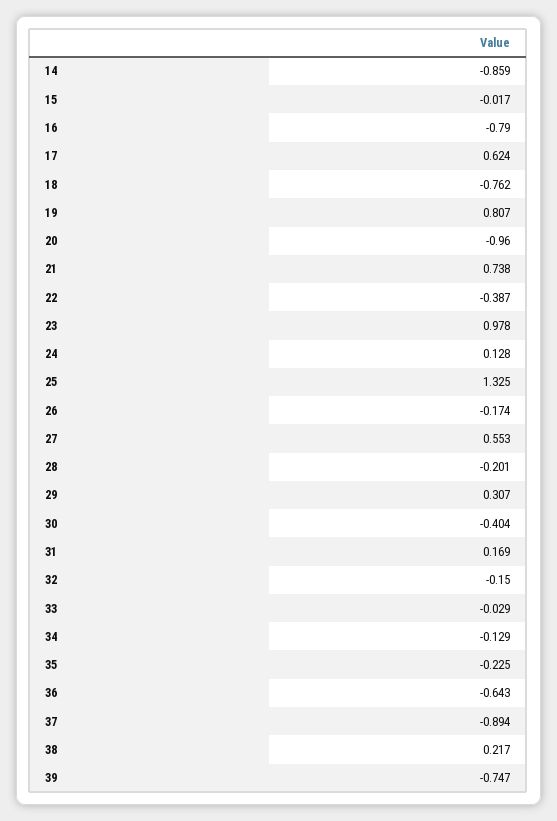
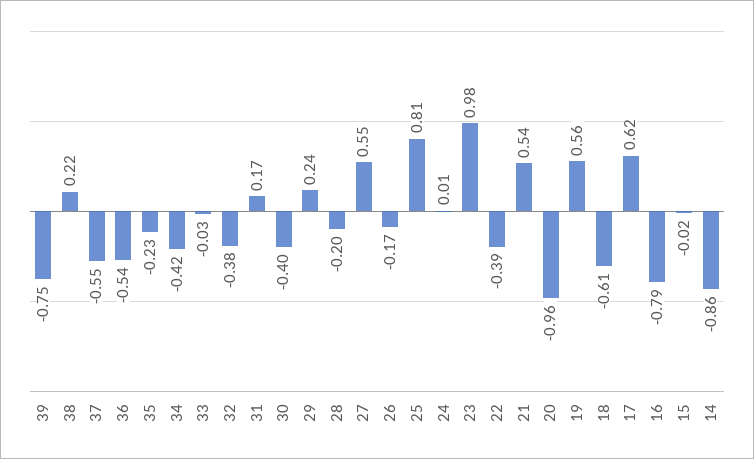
  {
    "14": -0.859,
    "15": -0.017,
    "16": -0.79,
    "17": 0.624,
-   "18": -0.762,
+   "18": -0.61,
-   "19": 0.807,
+   "19": 0.56,
    "20": -0.96,
-   "21": 0.738,
+   "21": 0.54,
    "22": -0.387,
    "23": 0.978,
-   "24": 0.128,
+   "24": 0.01,
-   "25": 1.325,
+   "25": 0.81,
    "26": -0.174,
    "27": 0.553,
    "28": -0.201,
-   "29": 0.307,
+   "29": 0.24,
    "30": -0.404,
    "31": 0.169,
-   "32": -0.15,
+   "32": -0.38,
    "33": -0.029,
-   "34": -0.129,
+   "34": -0.42,
    "35": -0.225,
-   "36": -0.643,
+   "36": -0.54,
-   "37": -0.894,
+   "37": -0.55,
    "38": 0.217,
    "39": -0.747
  }

